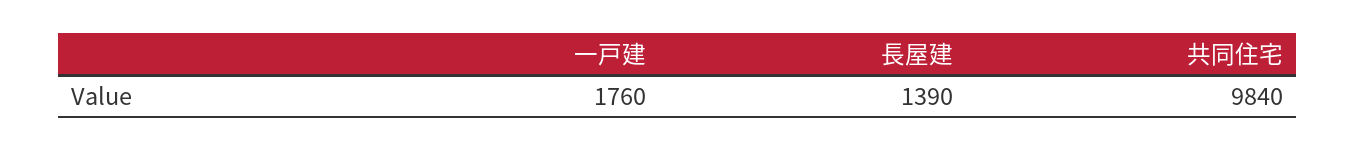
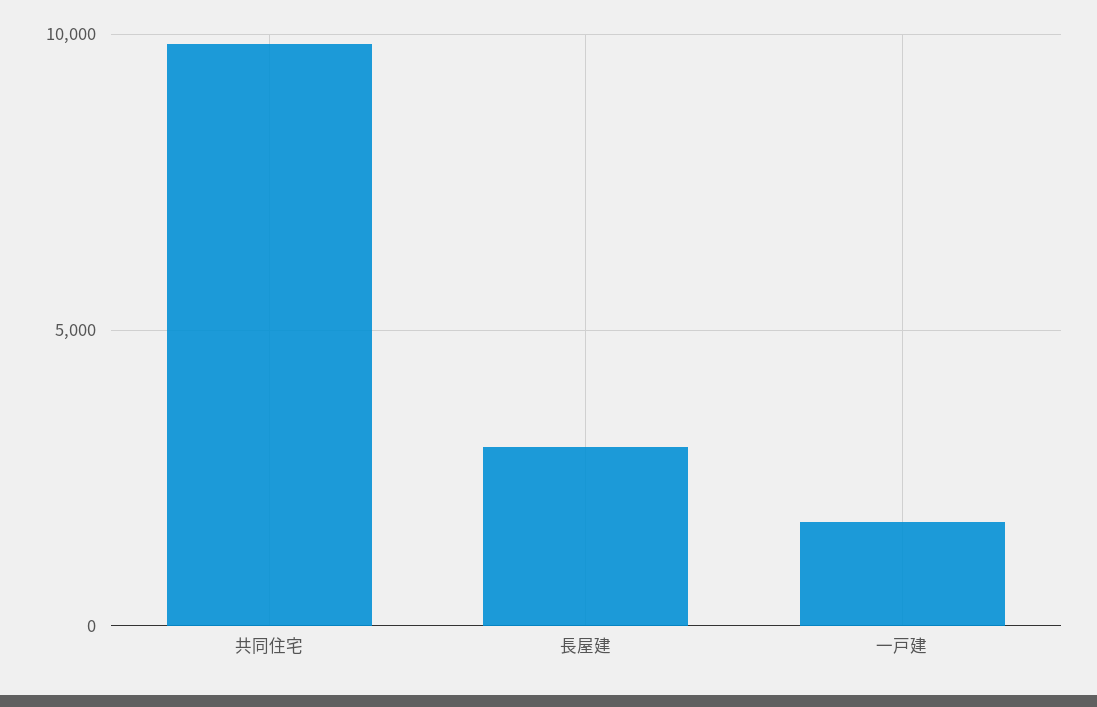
  {
    "一戸建": 1760,
-   "長屋建": 1390,
+   "長屋建": 3000,
    "共同住宅": 9840
  }

